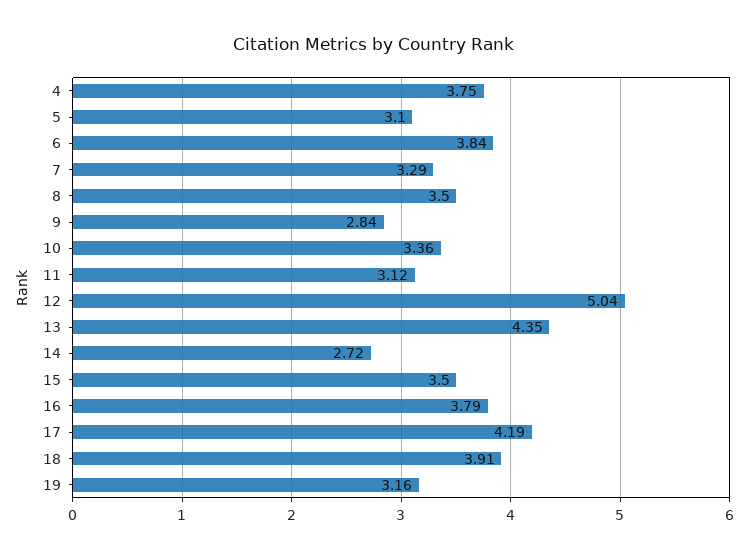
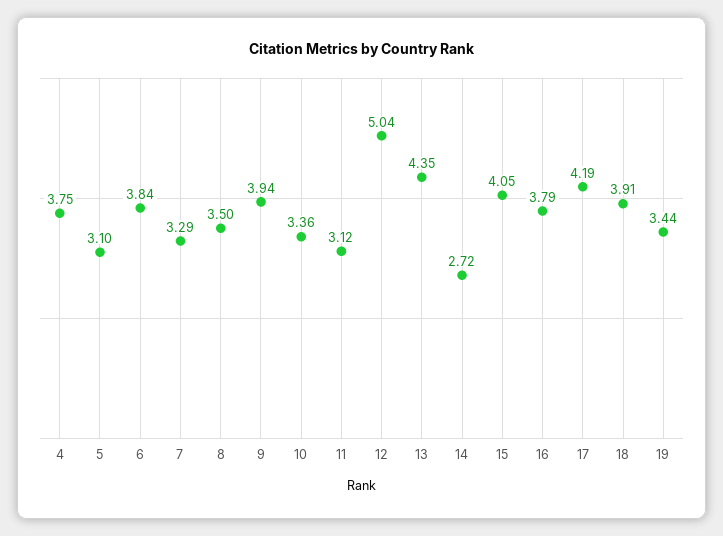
  {
    "4": 3.75,
    "5": 3.1,
    "6": 3.84,
    "7": 3.29,
    "8": 3.5,
-   "9": 2.84,
+   "9": 3.94,
    "10": 3.36,
    "11": 3.12,
    "12": 5.04,
    "13": 4.35,
    "14": 2.72,
-   "15": 3.5,
+   "15": 4.05,
    "16": 3.79,
    "17": 4.19,
    "18": 3.91,
-   "19": 3.16
+   "19": 3.44
  }

